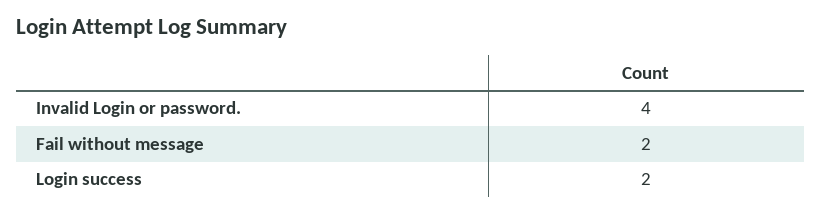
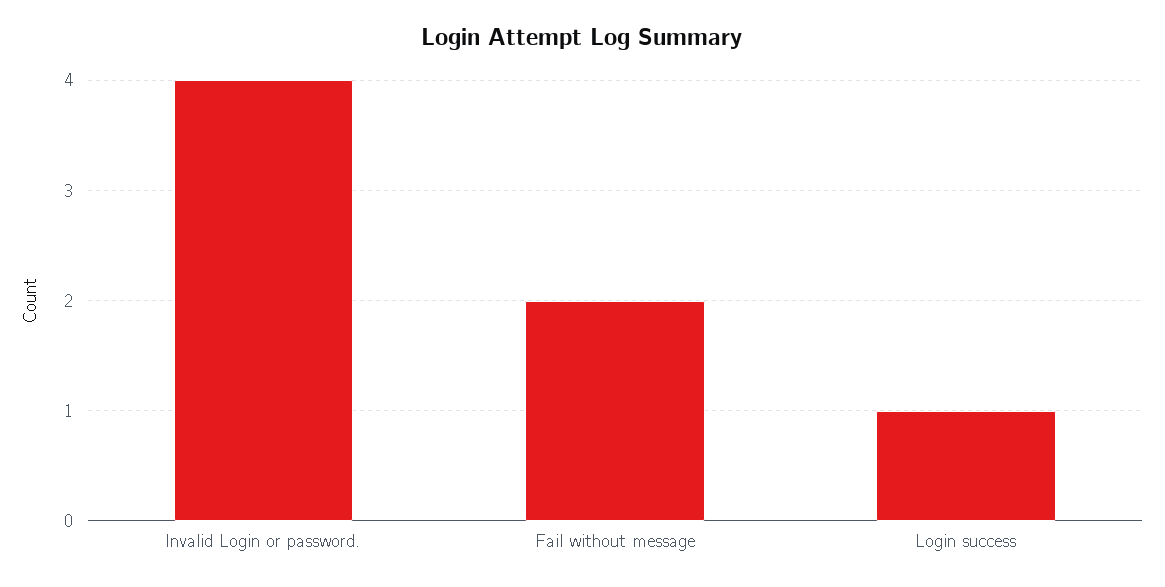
  {
    "Invalid Login or password.": 4,
    "Fail without message": 2,
-   "Login success": 2
+   "Login success": 1
  }

